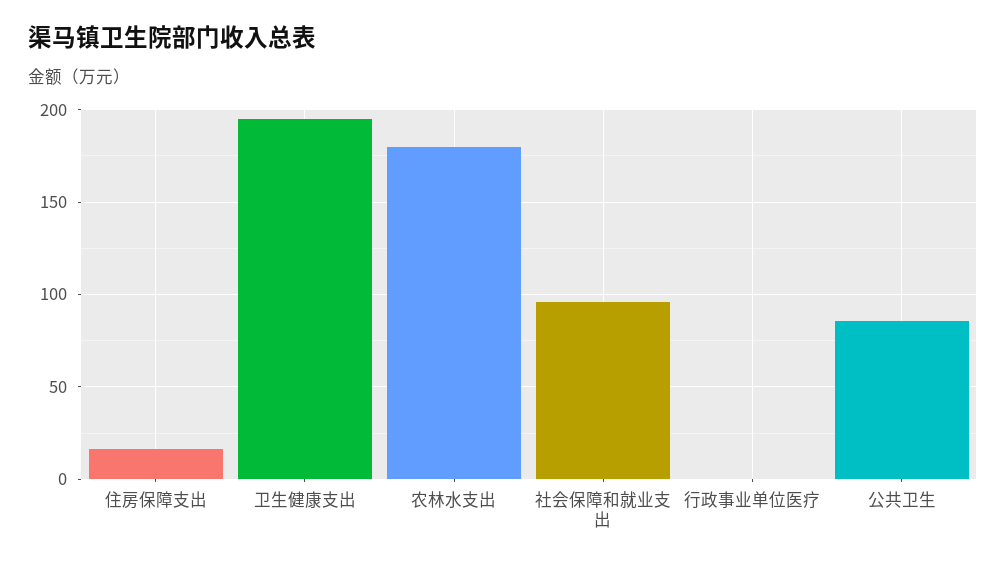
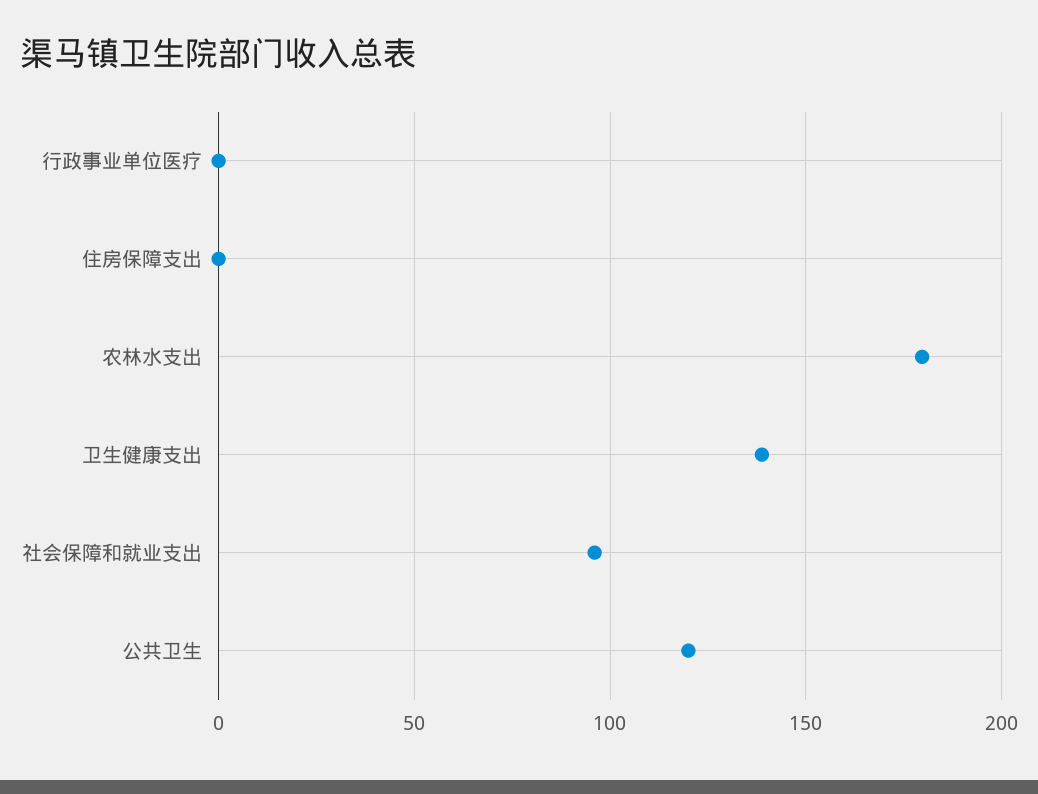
  {
-   "住房保障支出": 15,
+   "住房保障支出": 0,
-   "卫生健康支出": 195,
+   "卫生健康支出": 140,
    "农林水支出": 180,
    "社会保障和就业支出": 95,
    "行政事业单位医疗": 0,
-   "公共卫生": 85
+   "公共卫生": 120
  }

